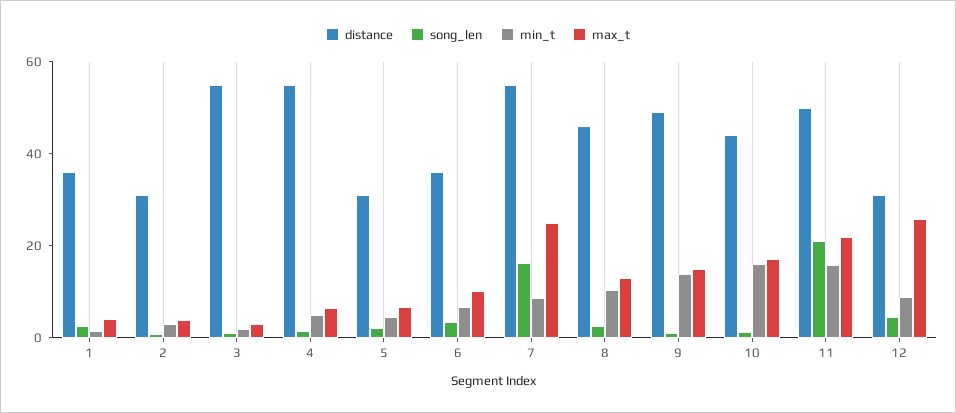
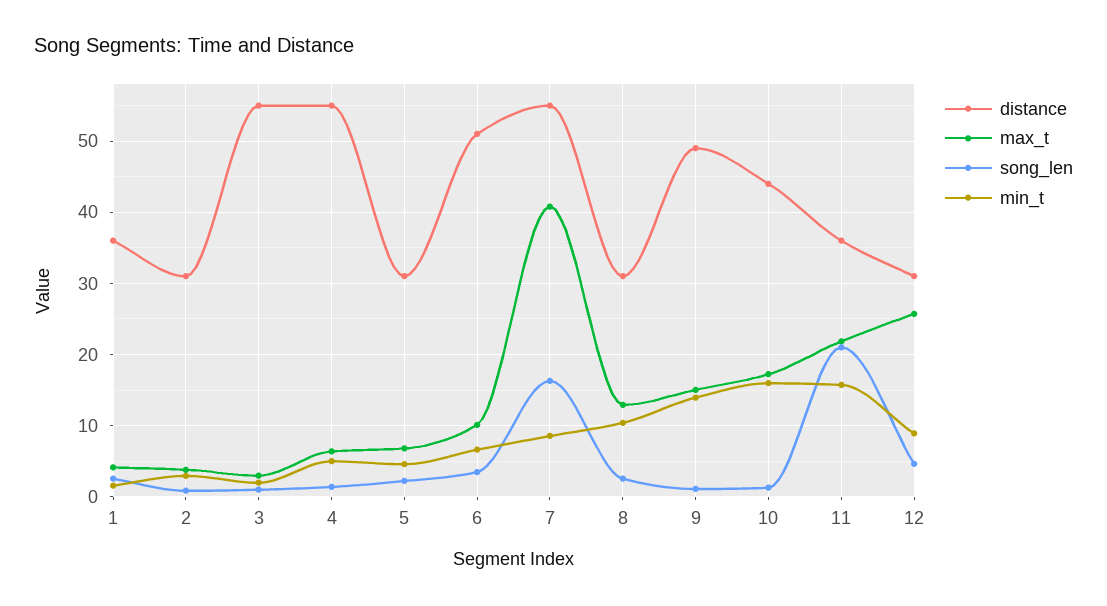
  {
    "distance": {
      "1": 36,
      "2": 31,
      "3": 55,
      "4": 55,
      "5": 31,
-     "6": 35,
+     "6": 51,
      "7": 55,
-     "8": 45,
+     "8": 31,
      "9": 49,
      "10": 44,
-     "11": 50,
+     "11": 36,
      "12": 31
    },
    "song_len": {
      "1": 3,
      "2": 1,
      "3": 1,
      "4": 1,
      "5": 2,
      "6": 3,
      "7": 16,
      "8": 3,
      "9": 1,
      "10": 1,
      "11": 21,
      "12": 5
    },
    "min_t": {
      "1": 2,
      "2": 3,
      "3": 2,
      "4": 5,
      "5": 5,
      "6": 7,
      "7": 9,
      "8": 10,
      "9": 14,
      "10": 16,
      "11": 16,
      "12": 9
    },
    "max_t": {
      "1": 4,
      "2": 4,
      "3": 3,
      "4": 6,
      "5": 7,
      "6": 10,
-     "7": 25,
+     "7": 41,
      "8": 13,
      "9": 15,
      "10": 17,
      "11": 22,
      "12": 26
    }
  }

